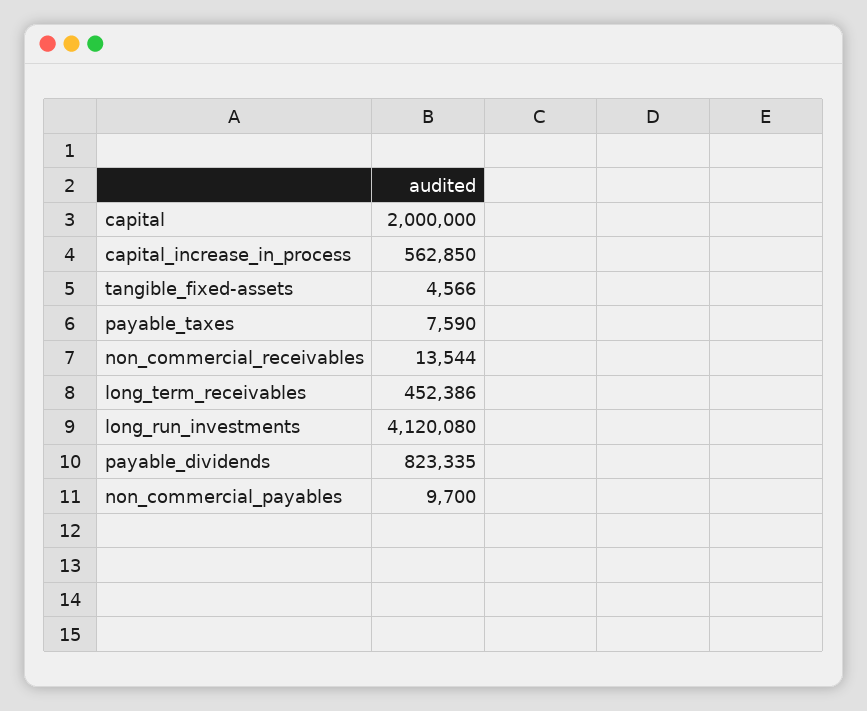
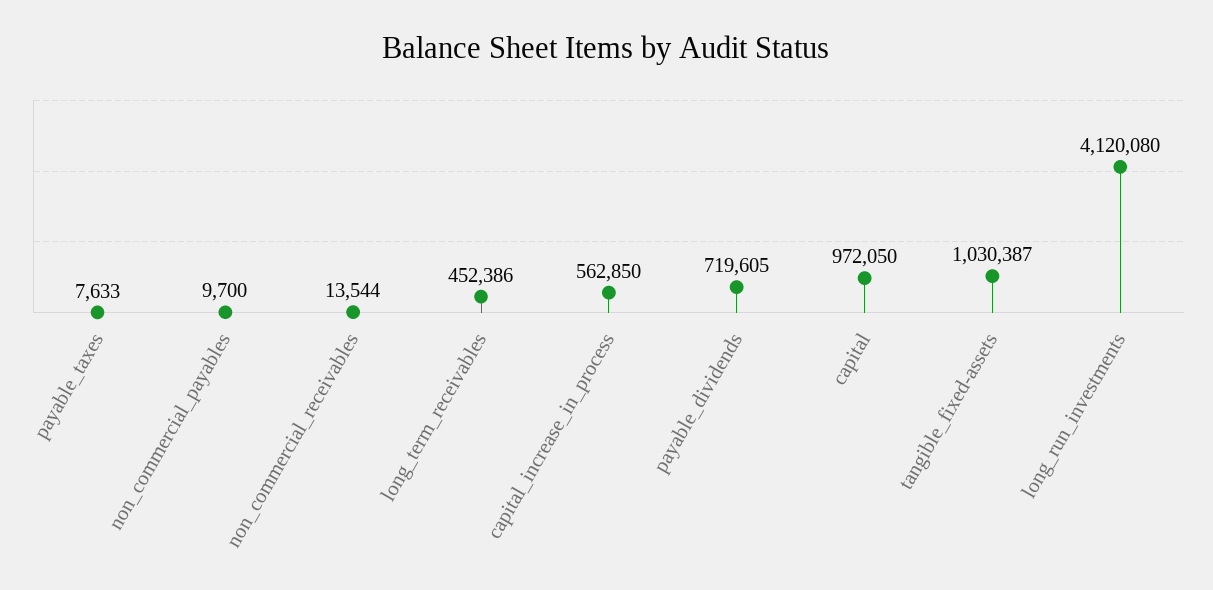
  {
-   "capital": 2000000,
+   "capital": 972050,
    "capital_increase_in_process": 562850,
-   "tangible_fixed-assets": 4566,
+   "tangible_fixed-assets": 1030387,
-   "payable_taxes": 7590,
+   "payable_taxes": 7633,
    "non_commercial_receivables": 13544,
    "long_term_receivables": 452386,
    "long_run_investments": 4120080,
-   "payable_dividends": 823335,
+   "payable_dividends": 719605,
    "non_commercial_payables": 9700
  }

